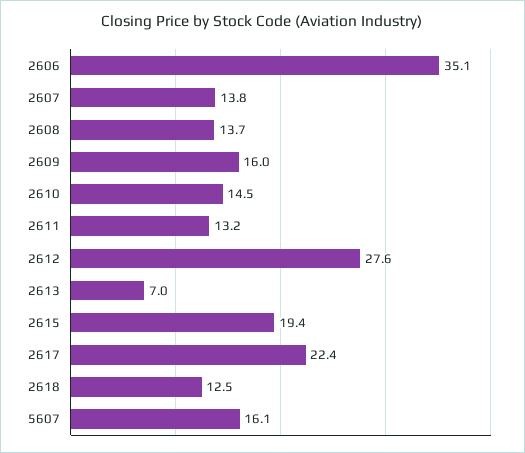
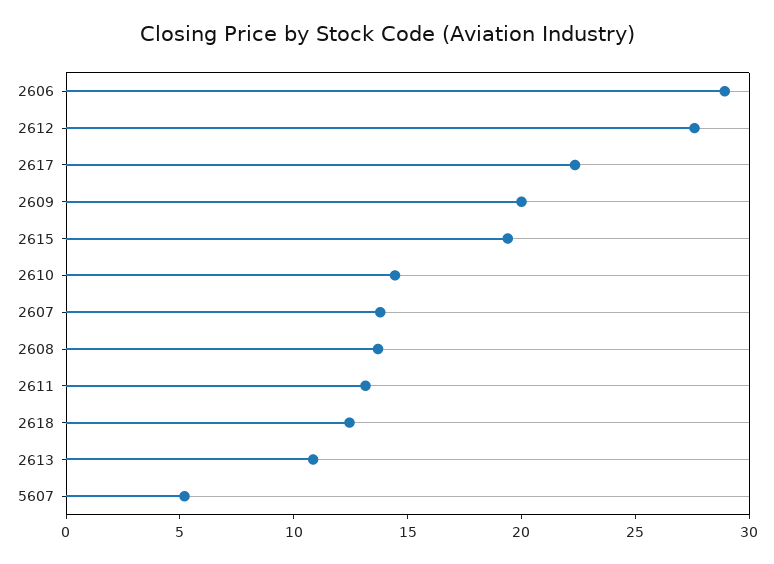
  {
-   "2606": 35.1,
+   "2606": 29,
    "2607": 13.8,
    "2608": 13.7,
-   "2609": 16,
+   "2609": 20,
    "2610": 14.5,
    "2611": 13.2,
    "2612": 27.6,
-   "2613": 7,
+   "2613": 11,
    "2615": 19.4,
    "2617": 22.4,
    "2618": 12.5,
-   "5607": 16.1
+   "5607": 5
  }

